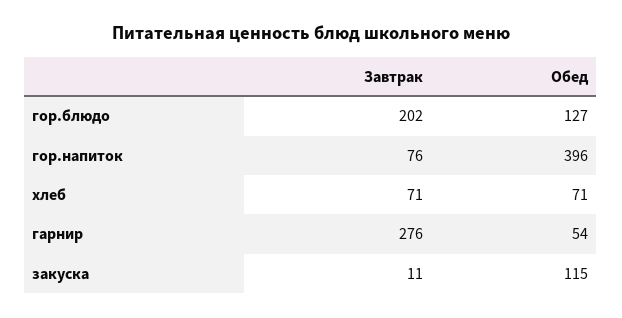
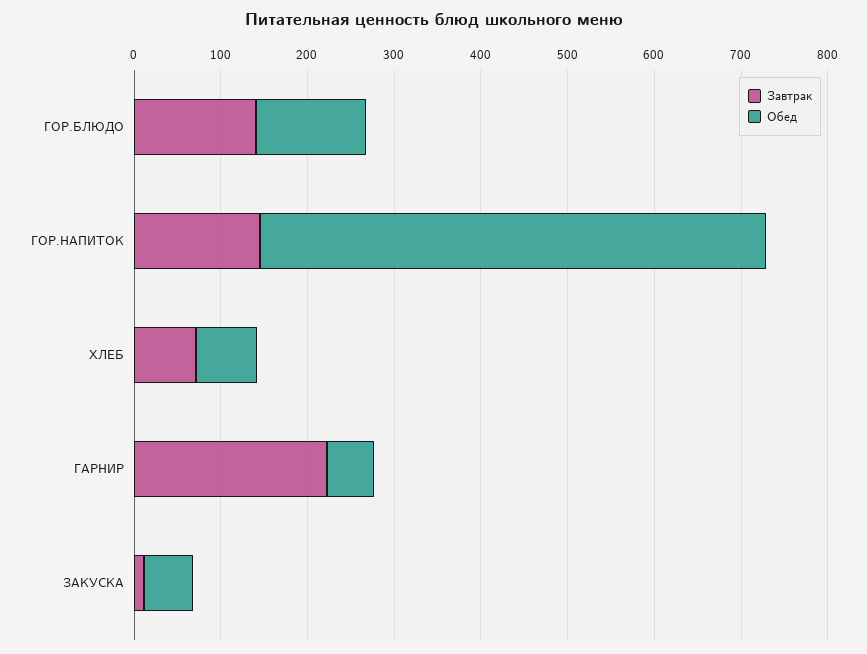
  {
    "Завтрак": {
-     "гор.блюдо": 202,
+     "гор.блюдо": 140,
-     "гор.напиток": 76,
+     "гор.напиток": 140,
      "хлеб": 71,
-     "гарнир": 276,
+     "гарнир": 220,
      "закуска": 11
    },
    "Обед": {
      "гор.блюдо": 127,
-     "гор.напиток": 396,
+     "гор.напиток": 580,
      "хлеб": 71,
      "гарнир": 54,
-     "закуска": 115
+     "закуска": 60
    }
  }

